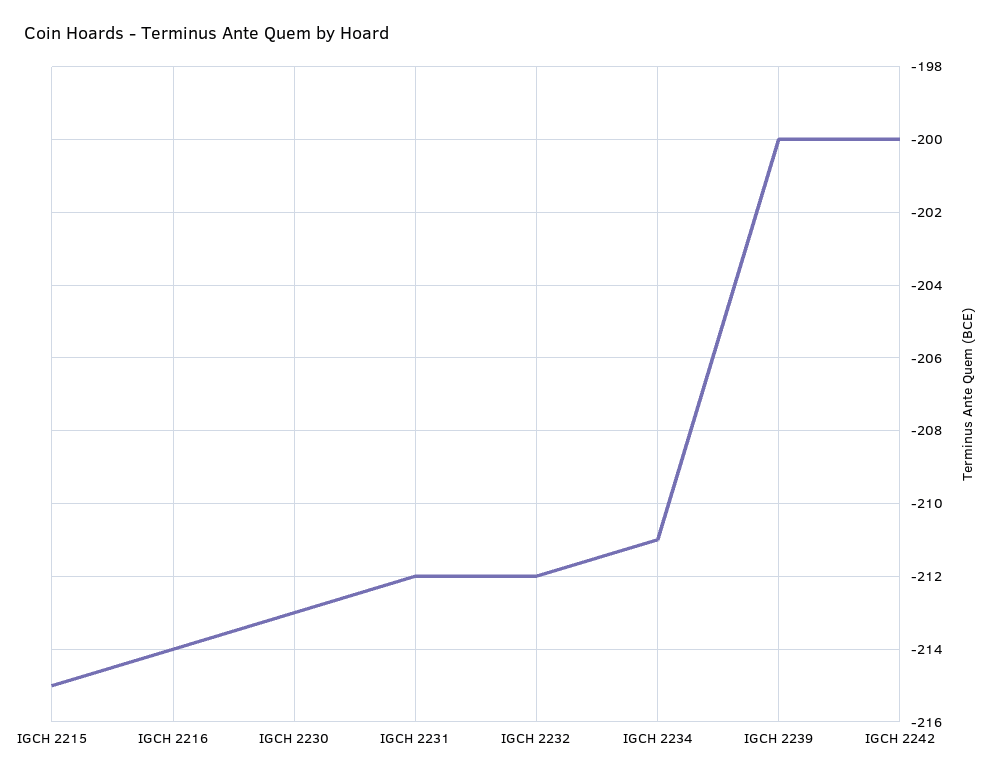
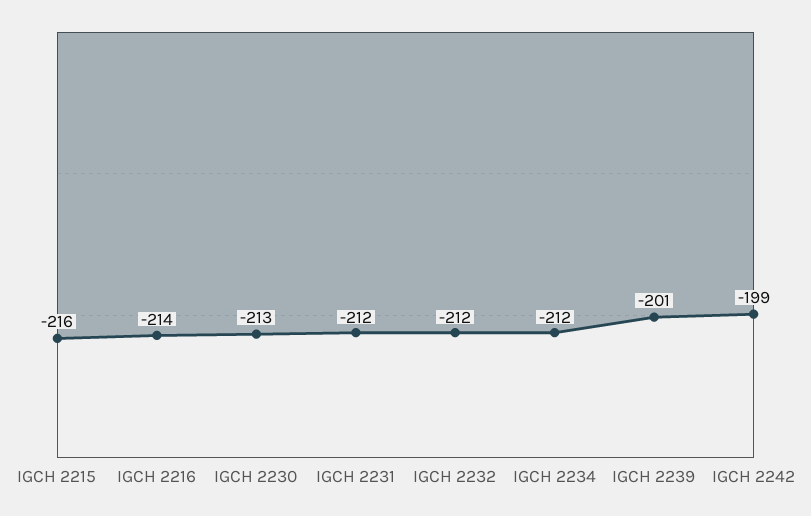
  {
-   "IGCH 2215": -215,
+   "IGCH 2215": -216,
    "IGCH 2216": -214,
    "IGCH 2230": -213,
    "IGCH 2231": -212,
    "IGCH 2232": -212,
-   "IGCH 2234": -211,
+   "IGCH 2234": -212,
-   "IGCH 2239": -200,
+   "IGCH 2239": -201,
-   "IGCH 2242": -200
+   "IGCH 2242": -199
  }

